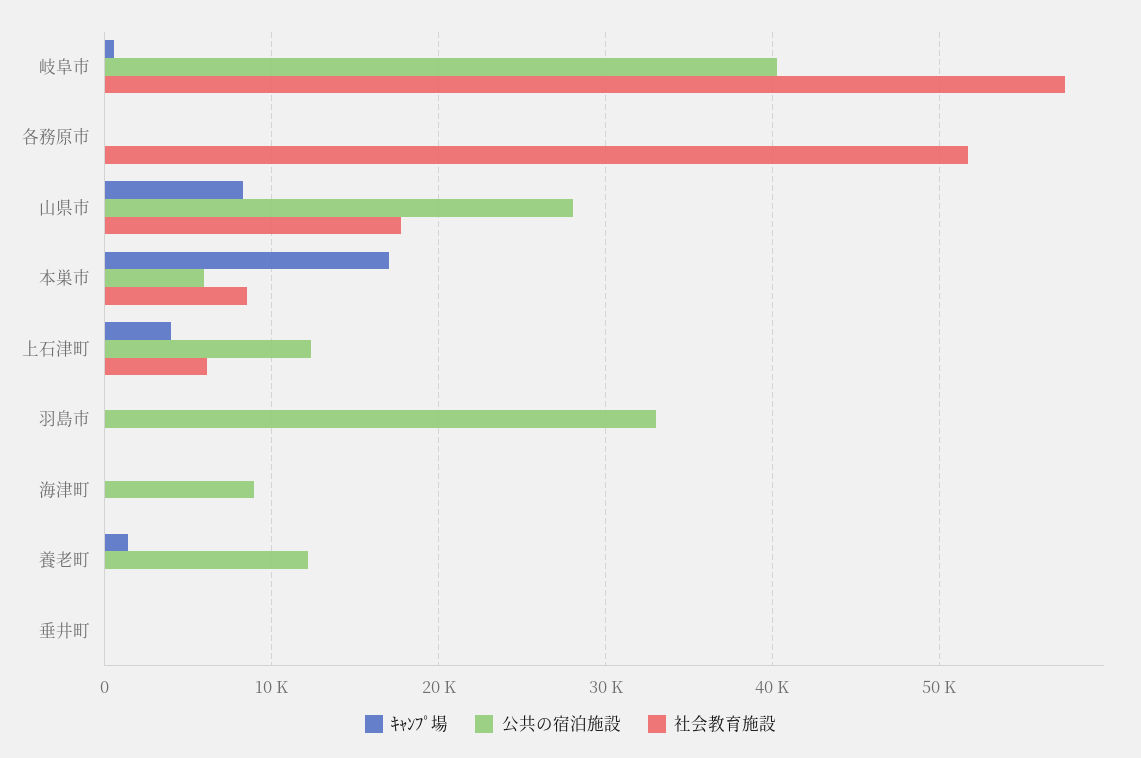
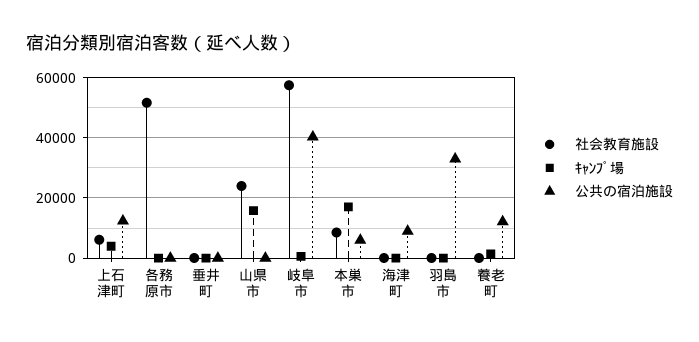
  {
    "ｷｬﾝﾌﾟ場": {
      "岐阜市": 1000,
      "各務原市": 0,
-     "山県市": 8000,
+     "山県市": 16000,
      "本巣市": 17000,
      "上石津町": 4000,
      "羽島市": 0,
      "海津町": 0,
      "養老町": 1000,
      "垂井町": 0
    },
    "公共の宿泊施設": {
      "岐阜市": 40000,
      "各務原市": 0,
-     "山県市": 28000,
+     "山県市": 0,
      "本巣市": 6000,
      "上石津町": 12000,
      "羽島市": 33000,
      "海津町": 9000,
      "養老町": 12000,
      "垂井町": 0
    },
    "社会教育施設": {
      "岐阜市": 58000,
      "各務原市": 52000,
-     "山県市": 18000,
+     "山県市": 24000,
      "本巣市": 9000,
      "上石津町": 6000,
      "羽島市": 0,
      "海津町": 0,
      "養老町": 0,
      "垂井町": 0
    }
  }

